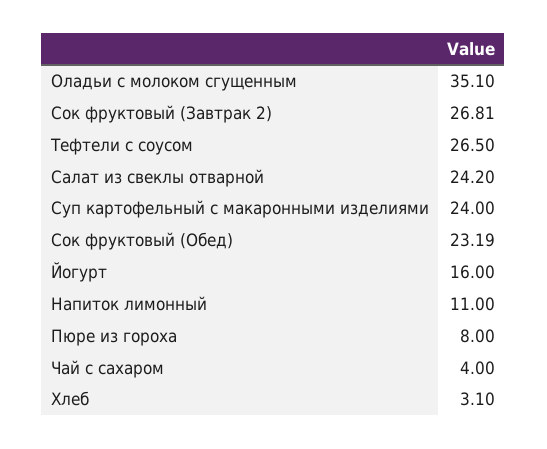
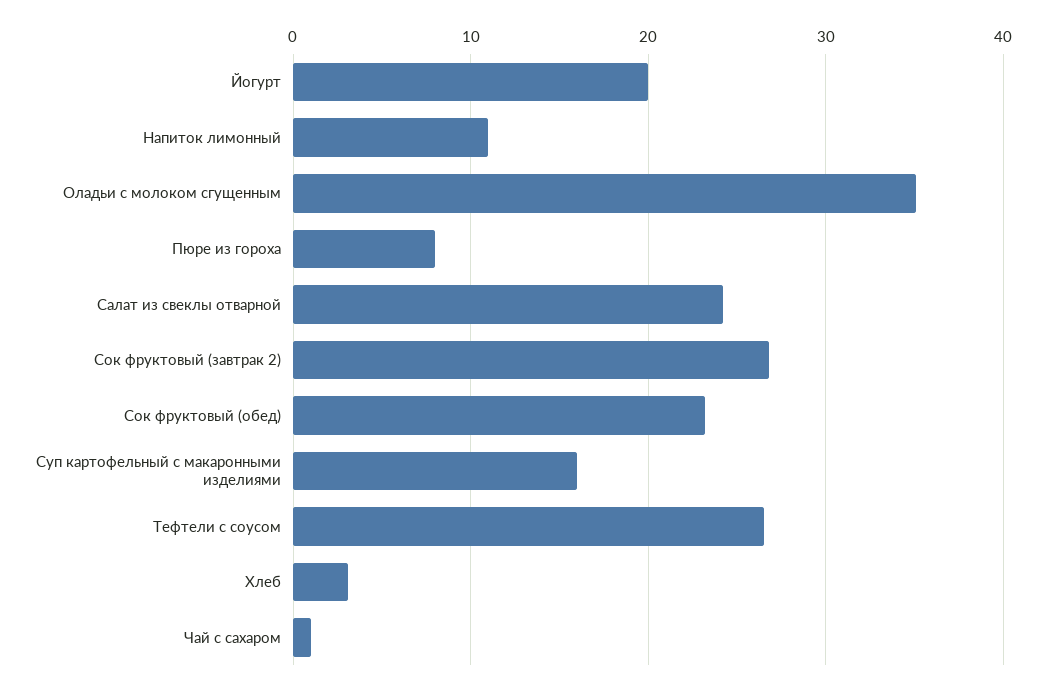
  {
    "Оладьи с молоком сгущенным": 35.1,
    "Сок фруктовый (Завтрак 2)": 26.81,
    "Тефтели с соусом": 26.5,
    "Салат из свеклы отварной": 24.2,
-   "Суп картофельный с макаронными изделиями": 24,
+   "Суп картофельный с макаронными изделиями": 16,
    "Сок фруктовый (Обед)": 23.19,
-   "Йогурт": 16,
+   "Йогурт": 20,
    "Напиток лимонный": 11,
    "Пюре из гороха": 8,
-   "Чай с сахаром": 4,
+   "Чай с сахаром": 1,
    "Хлеб": 3.1
  }

